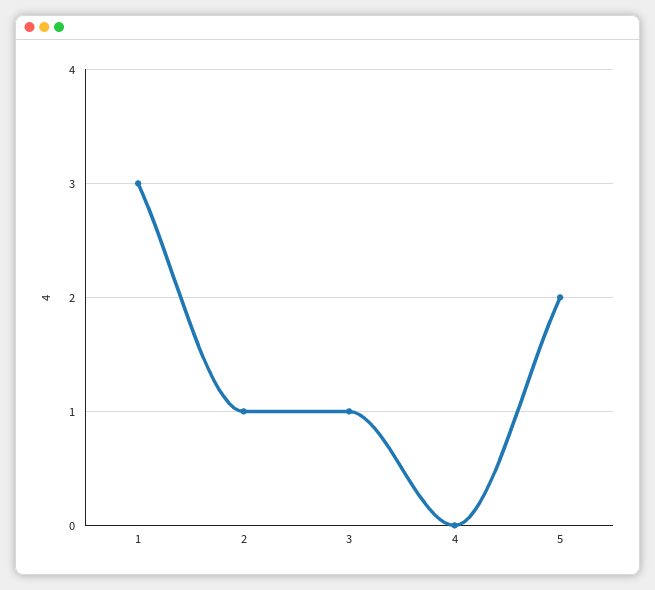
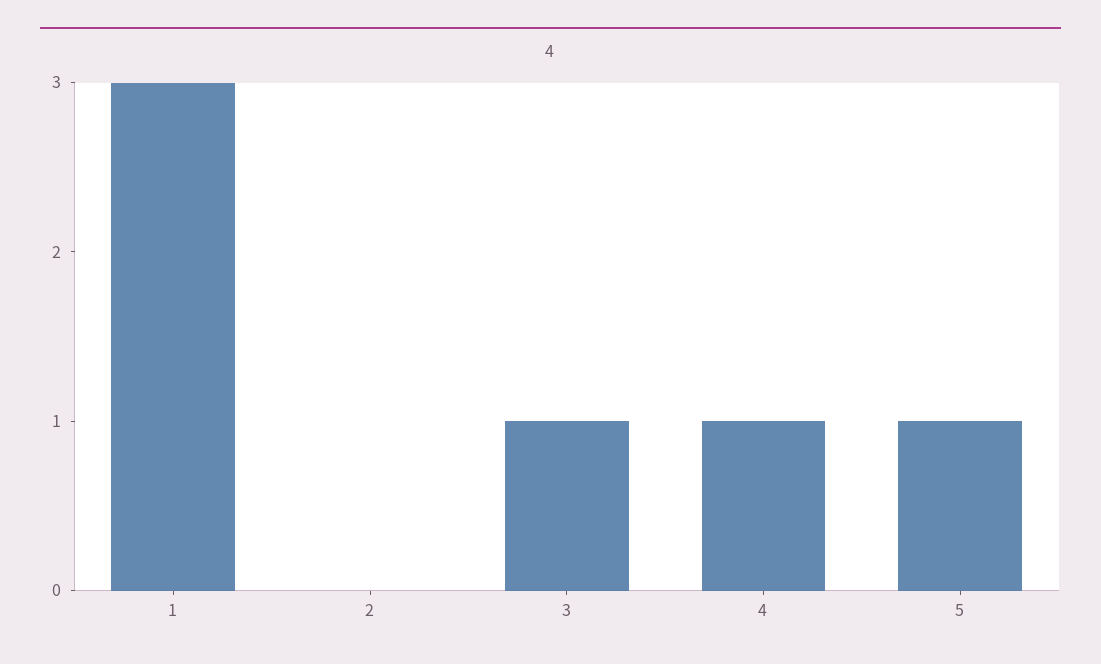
  {
    "1": 3,
-   "2": 1,
+   "2": 0,
    "3": 1,
-   "4": 0,
+   "4": 1,
-   "5": 2
+   "5": 1
  }

